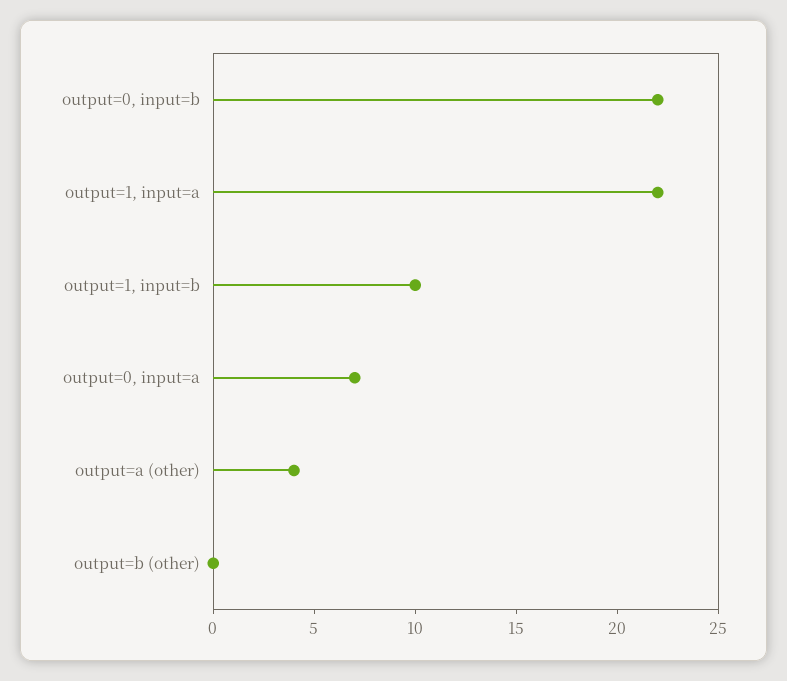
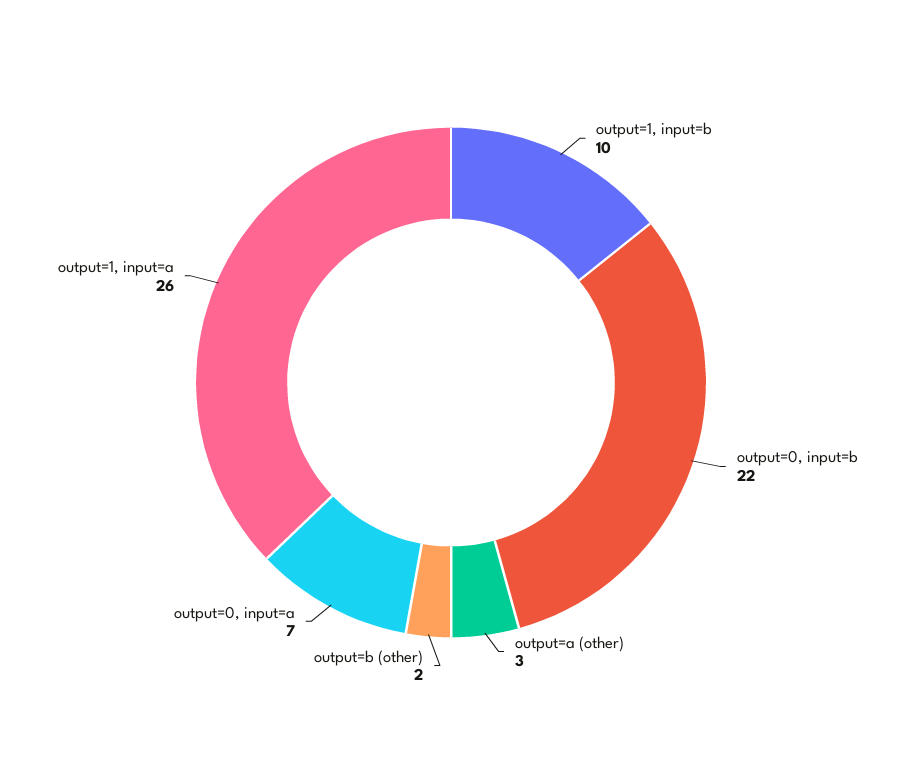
  {
    "output=0, input=b": 22,
-   "output=1, input=a": 22,
+   "output=1, input=a": 26,
    "output=1, input=b": 10,
    "output=0, input=a": 7,
-   "output=a (other)": 4,
+   "output=a (other)": 3,
-   "output=b (other)": 0
+   "output=b (other)": 2
  }

